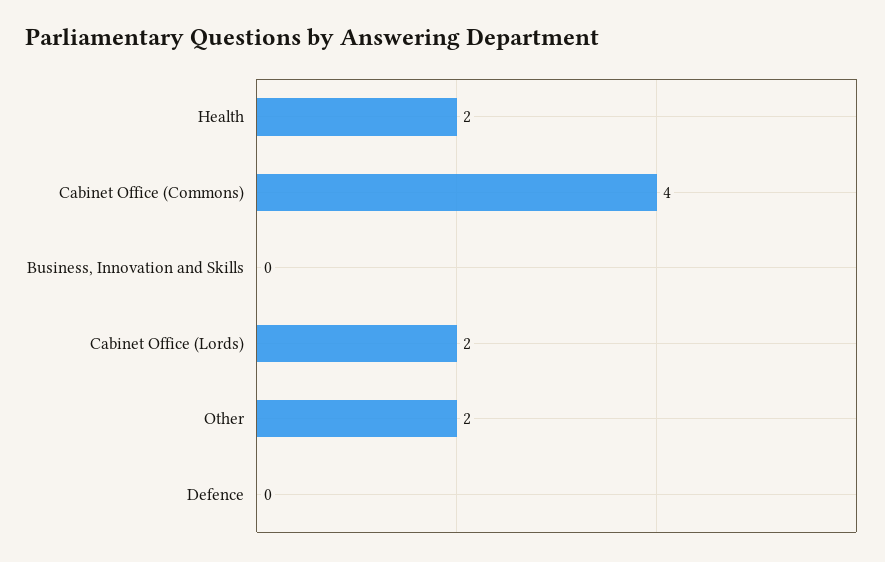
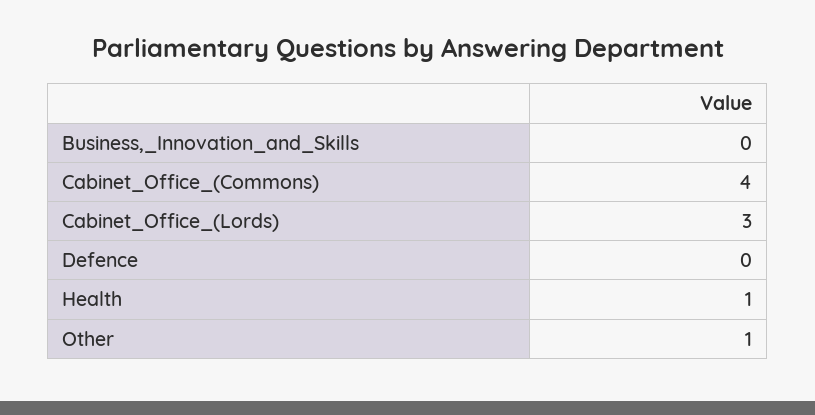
  {
-   "Health": 2,
+   "Health": 1,
    "Cabinet Office (Commons)": 4,
    "Business, Innovation and Skills": 0,
-   "Cabinet Office (Lords)": 2,
+   "Cabinet Office (Lords)": 3,
-   "Other": 2,
+   "Other": 1,
    "Defence": 0
  }

